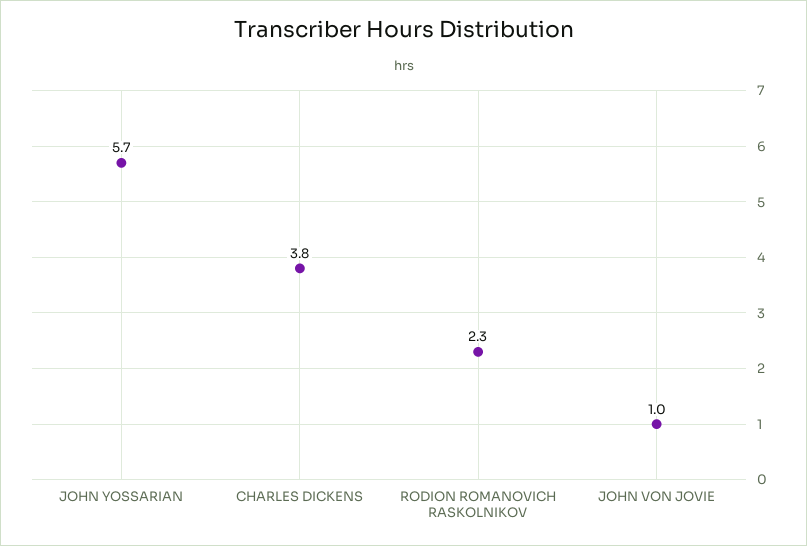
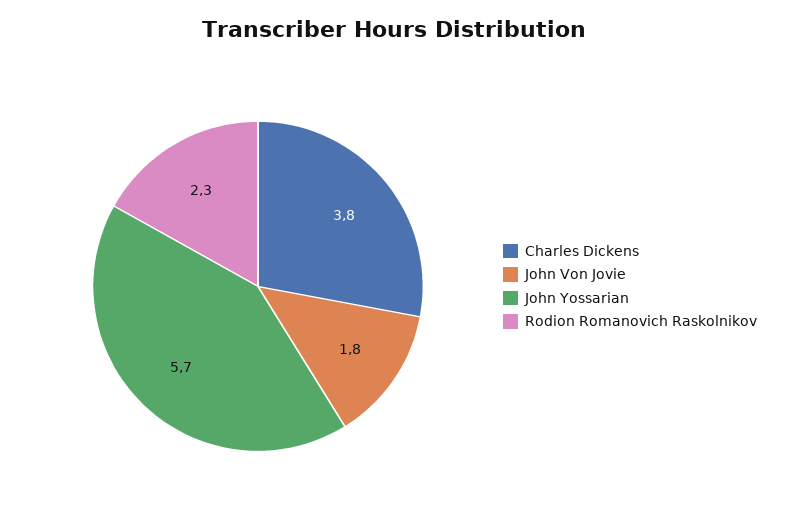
  {
    "JOHN YOSSARIAN": 5.7,
    "CHARLES DICKENS": 3.8,
    "RODION ROMANOVICH RASKOLNIKOV": 2.3,
-   "JOHN VON JOVIE": 1
+   "JOHN VON JOVIE": 1.8
  }

